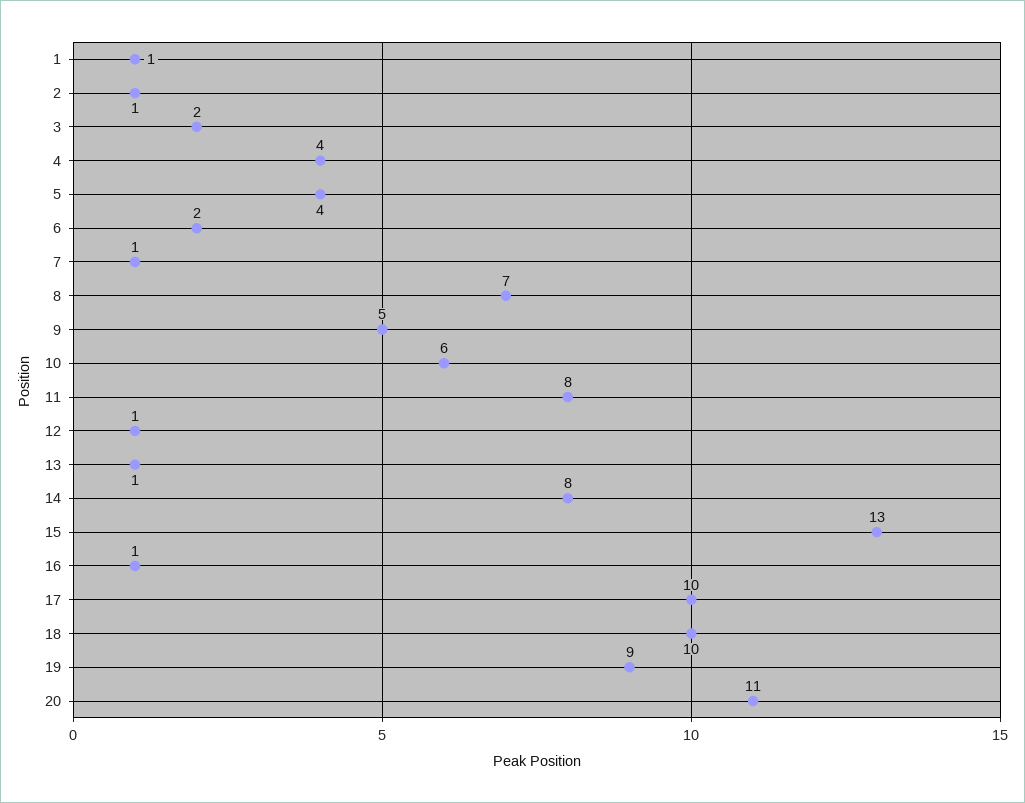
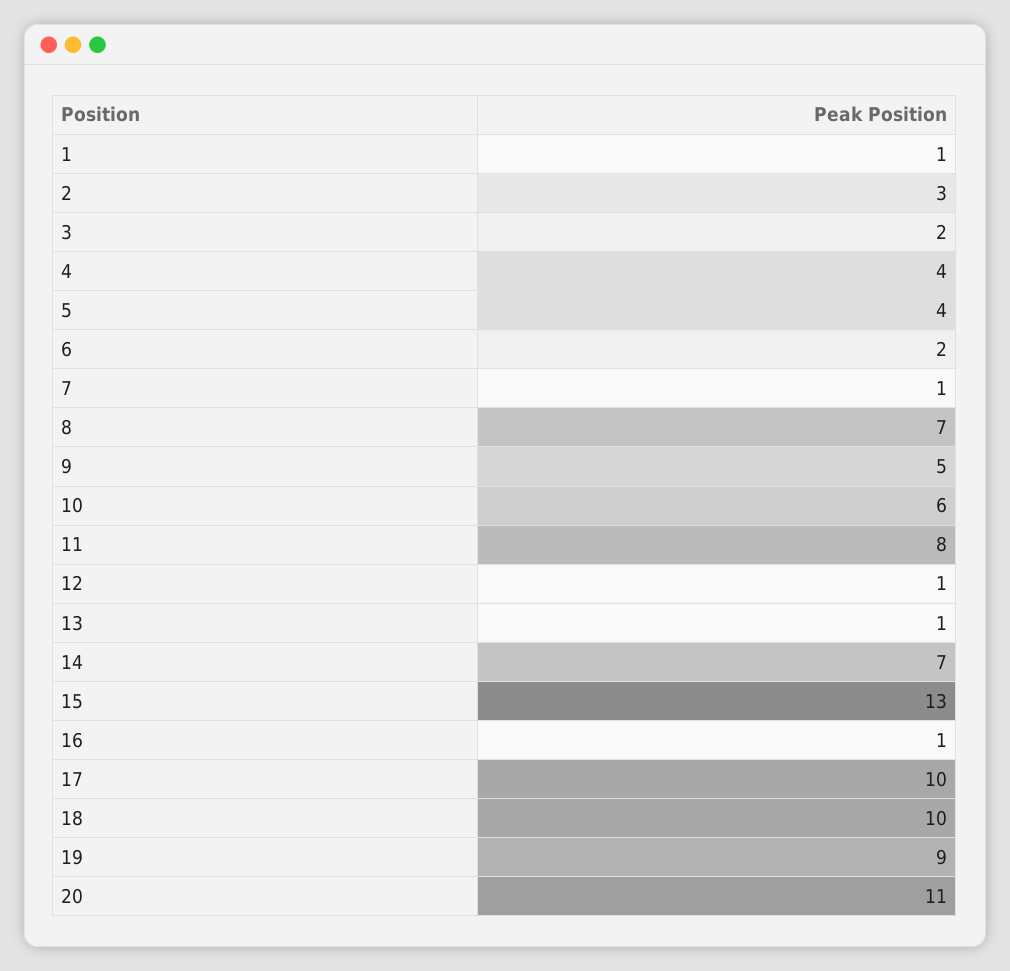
  {
    "1": 1,
-   "2": 1,
+   "2": 3,
    "3": 2,
    "4": 4,
    "5": 4,
    "6": 2,
    "7": 1,
    "8": 7,
    "9": 5,
    "10": 6,
    "11": 8,
    "12": 1,
    "13": 1,
-   "14": 8,
+   "14": 7,
    "15": 13,
    "16": 1,
    "17": 10,
    "18": 10,
    "19": 9,
    "20": 11
  }

